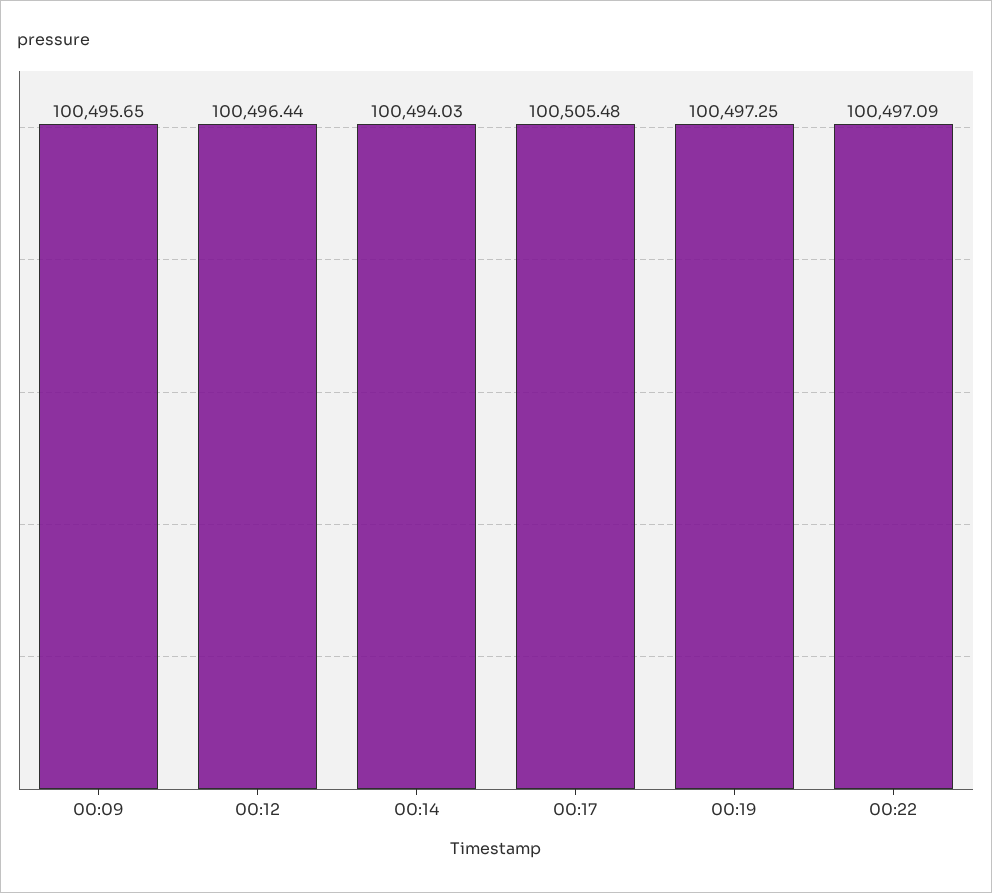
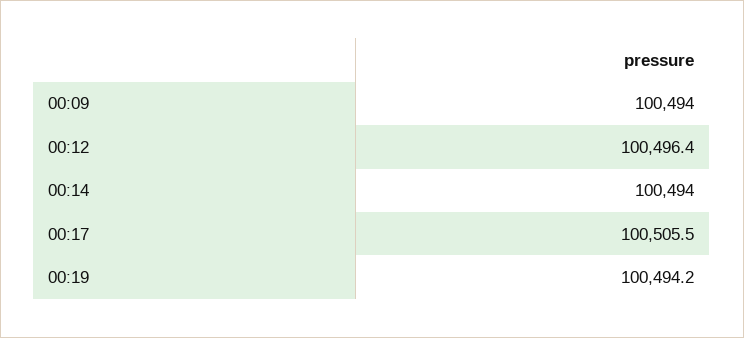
  {
-   "00:09": 100495.65,
+   "00:09": 100494,
    "00:12": 100496.44,
    "00:14": 100494.03,
    "00:17": 100505.48,
-   "00:19": 100497.25,
+   "00:19": 100494.2
-   "00:22": 100497.09
  }

